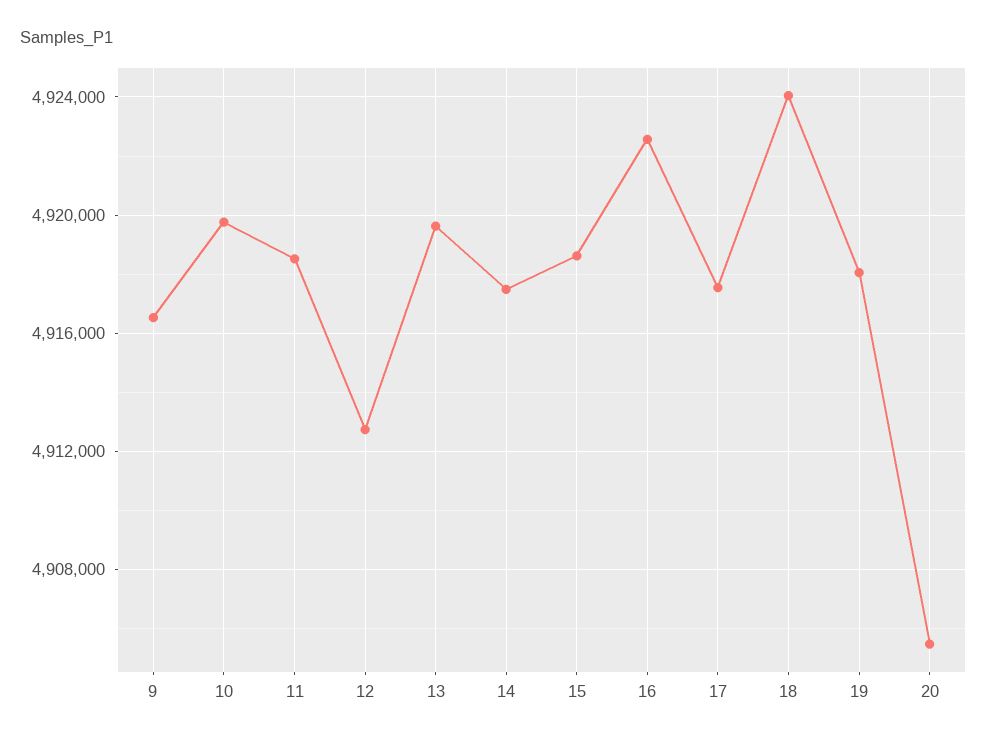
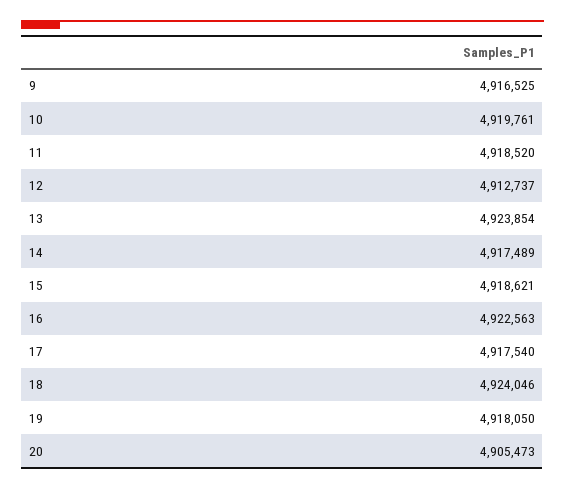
  {
    "9": 4916525,
    "10": 4919761,
    "11": 4918520,
    "12": 4912737,
-   "13": 4919500,
+   "13": 4923854,
    "14": 4917489,
    "15": 4918621,
    "16": 4922563,
    "17": 4917540,
    "18": 4924046,
    "19": 4918050,
    "20": 4905473
  }

